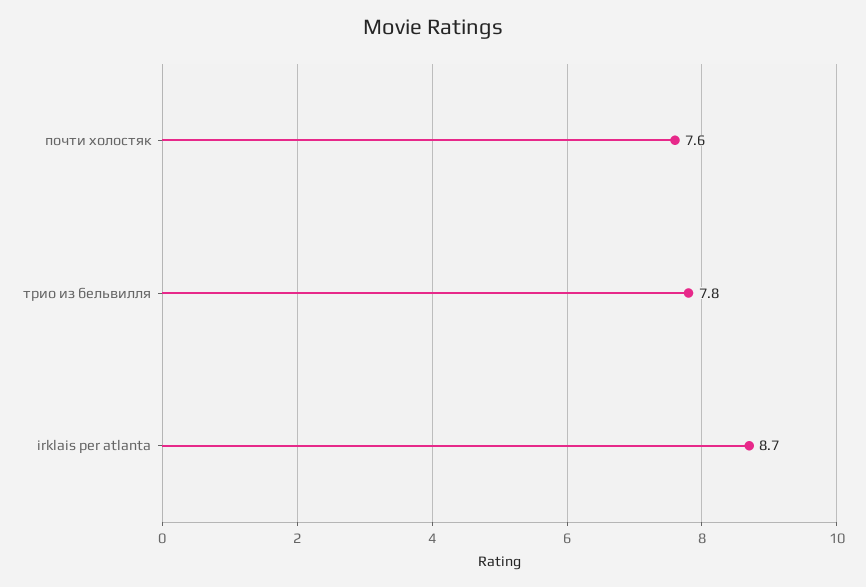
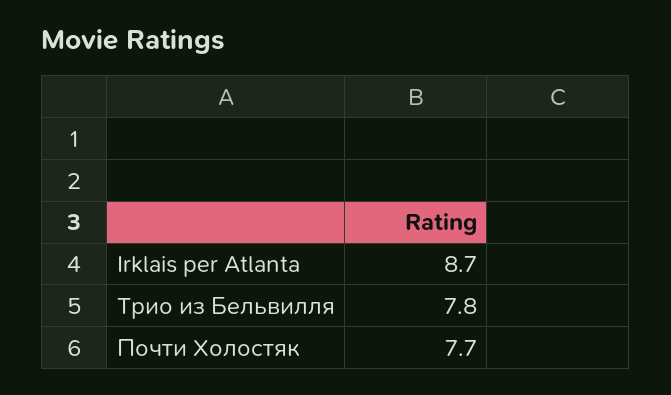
  {
-   "почти холостяк": 7.6,
+   "почти холостяк": 7.7,
    "трио из бельвилля": 7.8,
    "irklais per atlanta": 8.7
  }

